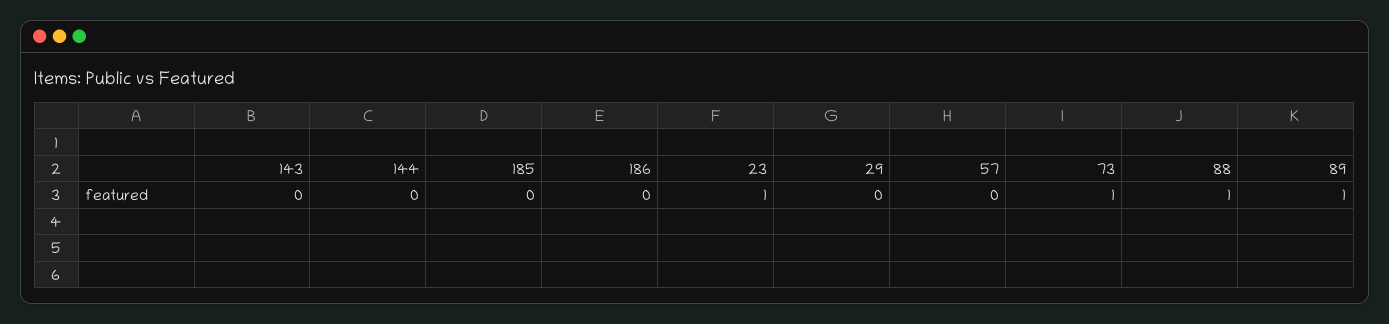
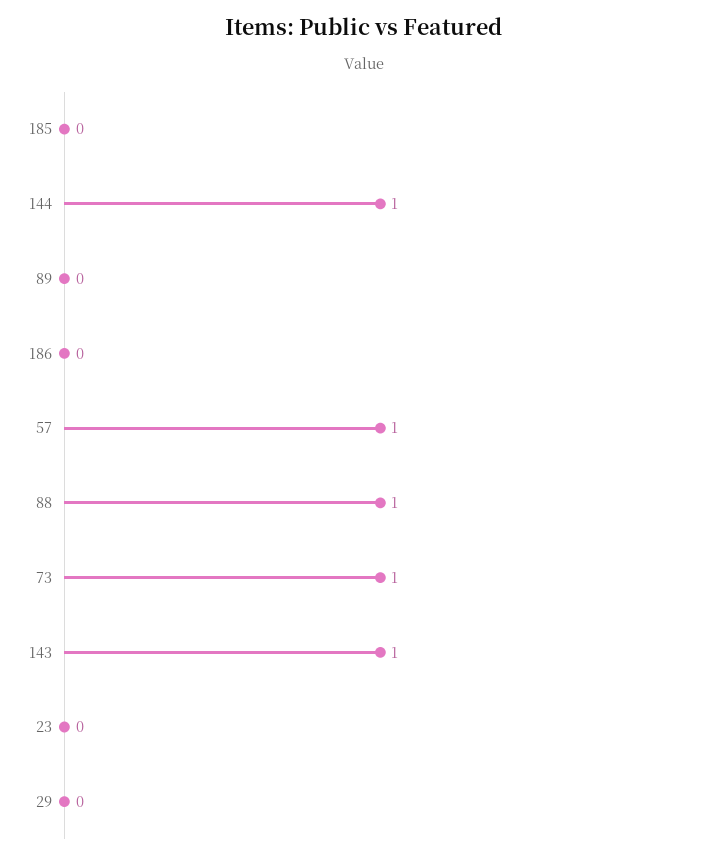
  {
-   "143": 0,
+   "143": 1,
-   "144": 0,
+   "144": 1,
    "185": 0,
    "186": 0,
-   "23": 1,
+   "23": 0,
    "29": 0,
-   "57": 0,
+   "57": 1,
    "73": 1,
    "88": 1,
-   "89": 1
+   "89": 0
  }

